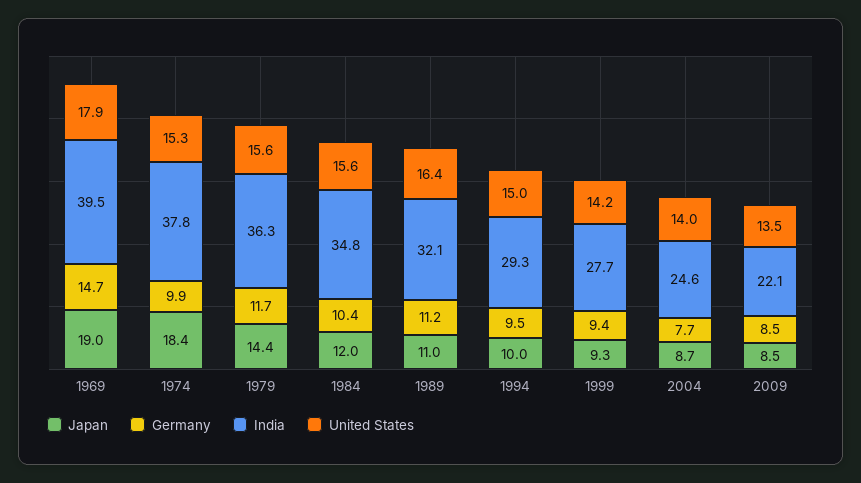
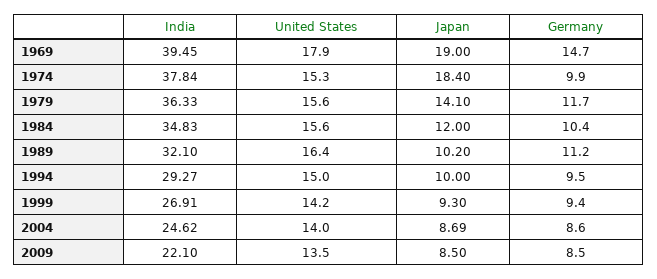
  {
    "Japan": {
      "1969": 19,
      "1974": 18.4,
-     "1979": 14.4,
+     "1979": 14.1,
      "1984": 12,
-     "1989": 11,
+     "1989": 10.2,
      "1994": 10,
      "1999": 9.3,
      "2004": 8.69,
      "2009": 8.5
    },
    "Germany": {
      "1969": 14.7,
      "1974": 9.9,
      "1979": 11.7,
      "1984": 10.4,
      "1989": 11.2,
      "1994": 9.5,
      "1999": 9.4,
-     "2004": 7.7,
+     "2004": 8.6,
      "2009": 8.5
    },
    "India": {
      "1969": 39.45,
      "1974": 37.84,
      "1979": 36.33,
      "1984": 34.83,
      "1989": 32.1,
      "1994": 29.27,
-     "1999": 27.7,
+     "1999": 26.91,
      "2004": 24.62,
      "2009": 22.1
    },
    "United States": {
      "1969": 17.9,
      "1974": 15.3,
      "1979": 15.6,
      "1984": 15.6,
      "1989": 16.4,
      "1994": 15,
      "1999": 14.2,
      "2004": 14,
      "2009": 13.5
    }
  }

